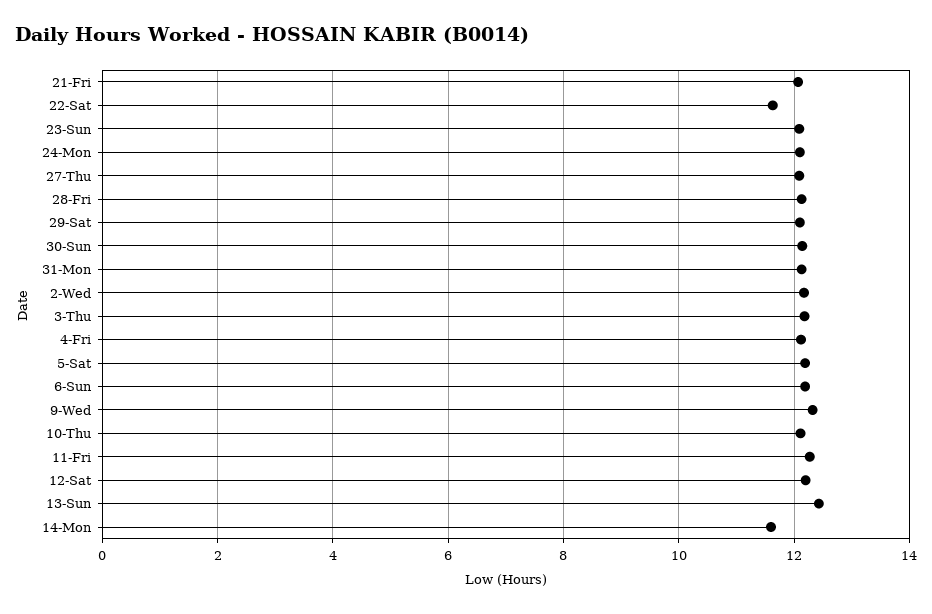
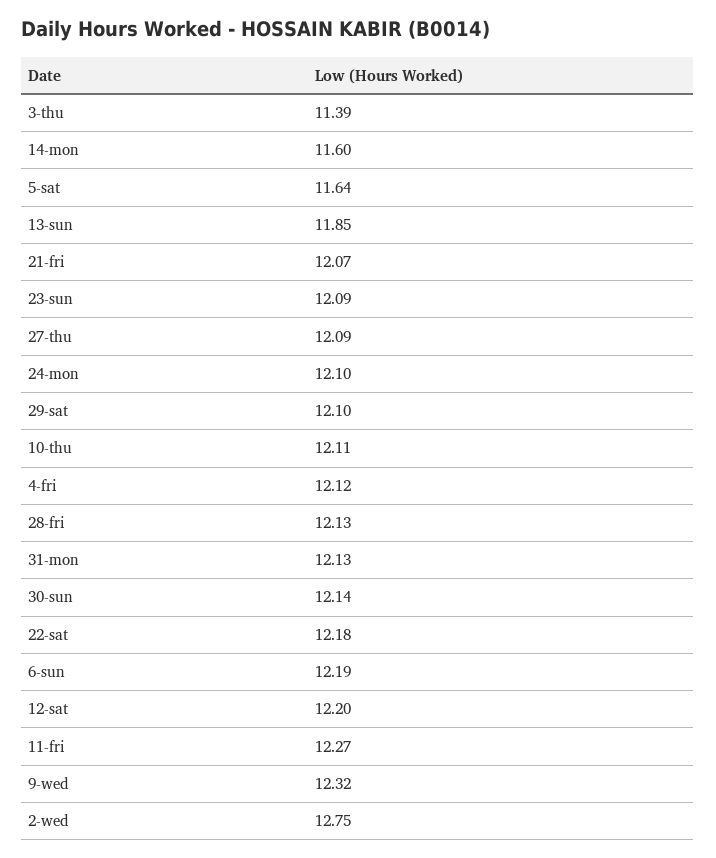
  {
    "21-Fri": 12.07,
-   "22-Sat": 11.6,
+   "22-Sat": 12.18,
    "23-Sun": 12.09,
    "24-Mon": 12.1,
    "27-Thu": 12.09,
    "28-Fri": 12.13,
    "29-Sat": 12.1,
    "30-Sun": 12.14,
    "31-Mon": 12.13,
-   "2-Wed": 12.2,
+   "2-Wed": 12.75,
-   "3-Thu": 12.2,
+   "3-Thu": 11.39,
    "4-Fri": 12.12,
-   "5-Sat": 12.2,
+   "5-Sat": 11.64,
    "6-Sun": 12.19,
    "9-Wed": 12.32,
    "10-Thu": 12.11,
    "11-Fri": 12.27,
    "12-Sat": 12.2,
-   "13-Sun": 12.4,
+   "13-Sun": 11.85,
    "14-Mon": 11.6
  }

